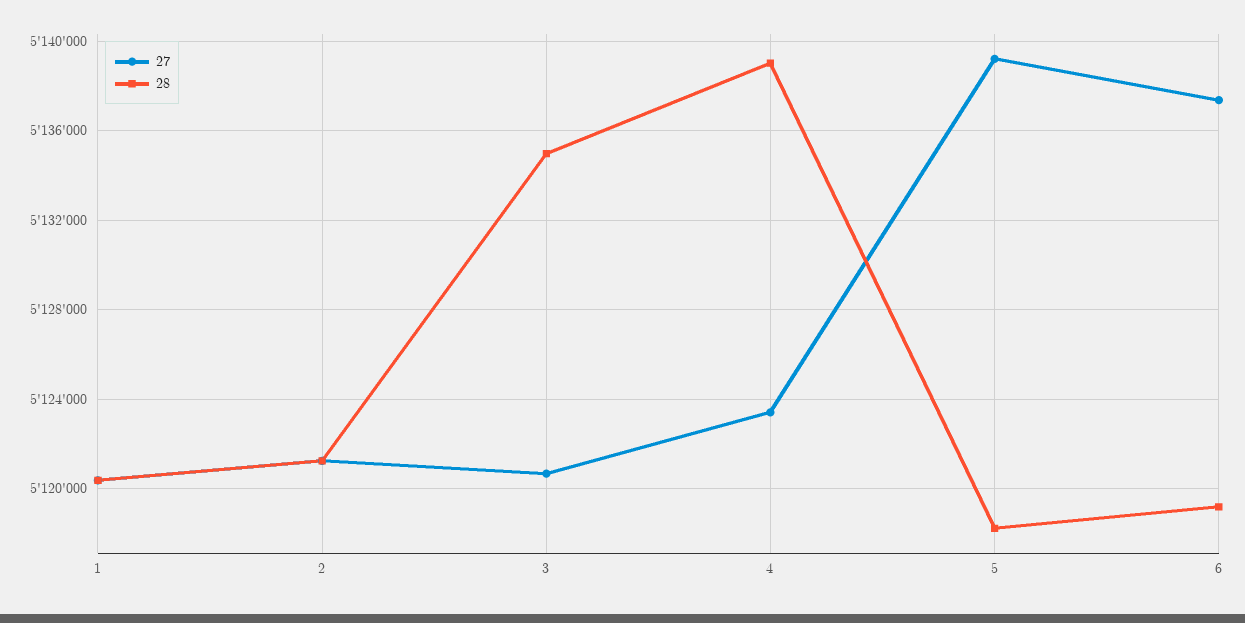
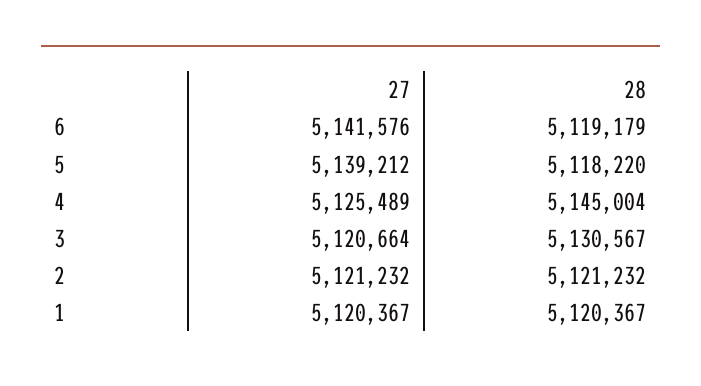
  {
    "27": {
      "1": 5120367,
      "2": 5121232,
      "3": 5120664,
-     "4": 5123500,
+     "4": 5125489,
      "5": 5139212,
-     "6": 5137500
+     "6": 5141576
    },
    "28": {
      "1": 5120367,
      "2": 5121232,
-     "3": 5135000,
+     "3": 5130567,
-     "4": 5139000,
+     "4": 5145004,
      "5": 5118220,
      "6": 5119179
    }
  }

